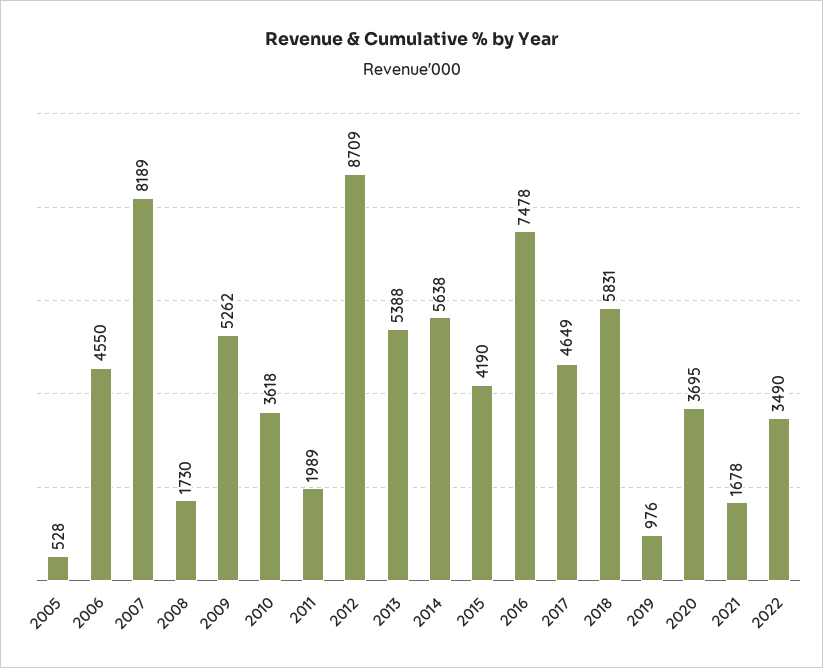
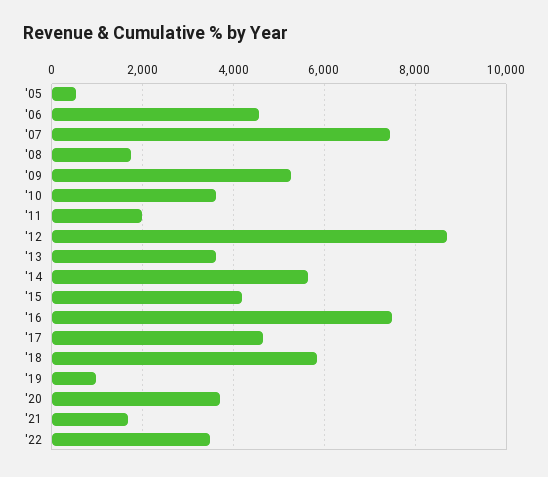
  {
    "2005": 528,
    "2006": 4550,
-   "2007": 8189,
+   "2007": 7400,
    "2008": 1730,
    "2009": 5262,
    "2010": 3618,
    "2011": 1989,
    "2012": 8709,
-   "2013": 5388,
+   "2013": 3600,
    "2014": 5638,
    "2015": 4190,
    "2016": 7478,
    "2017": 4649,
    "2018": 5831,
    "2019": 976,
    "2020": 3695,
    "2021": 1678,
    "2022": 3490
  }

